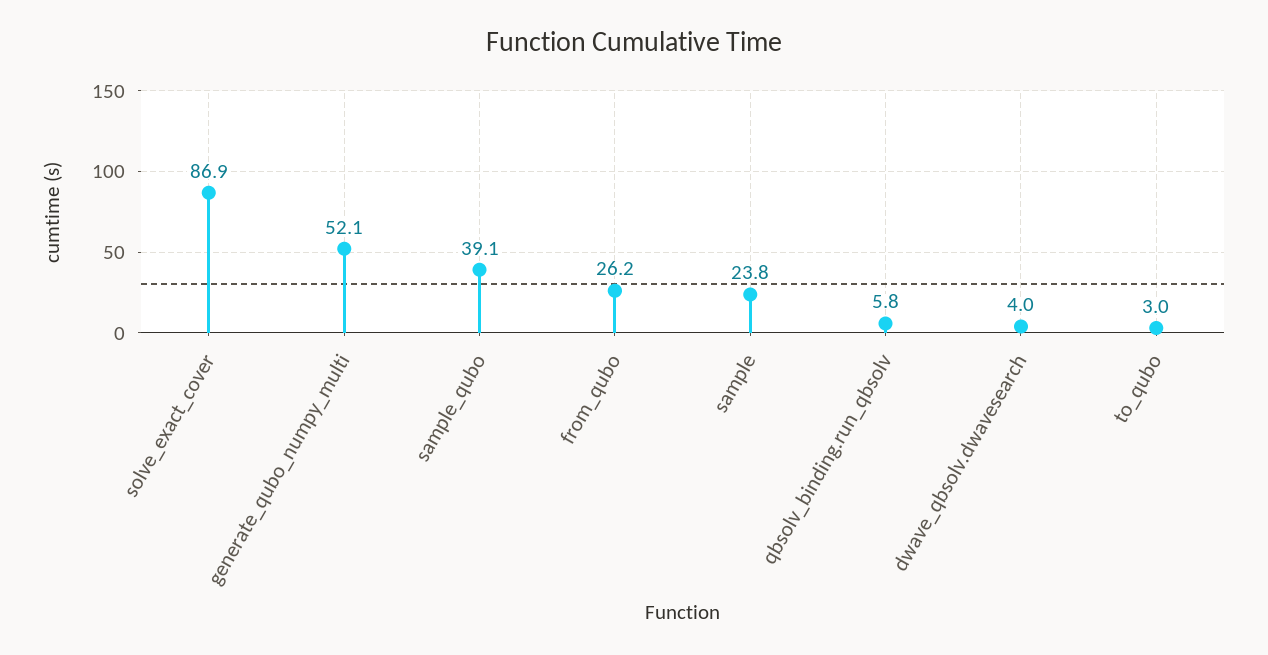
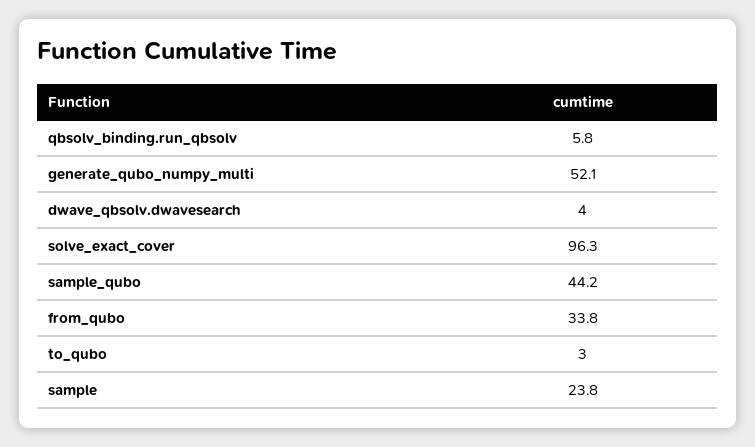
  {
-   "solve_exact_cover": 86.9,
+   "solve_exact_cover": 96.3,
    "generate_qubo_numpy_multi": 52.1,
-   "sample_qubo": 39.1,
+   "sample_qubo": 44.2,
-   "from_qubo": 26.2,
+   "from_qubo": 33.8,
    "sample": 23.8,
    "qbsolv_binding.run_qbsolv": 5.8,
    "dwave_qbsolv.dwavesearch": 4,
    "to_qubo": 3
  }

